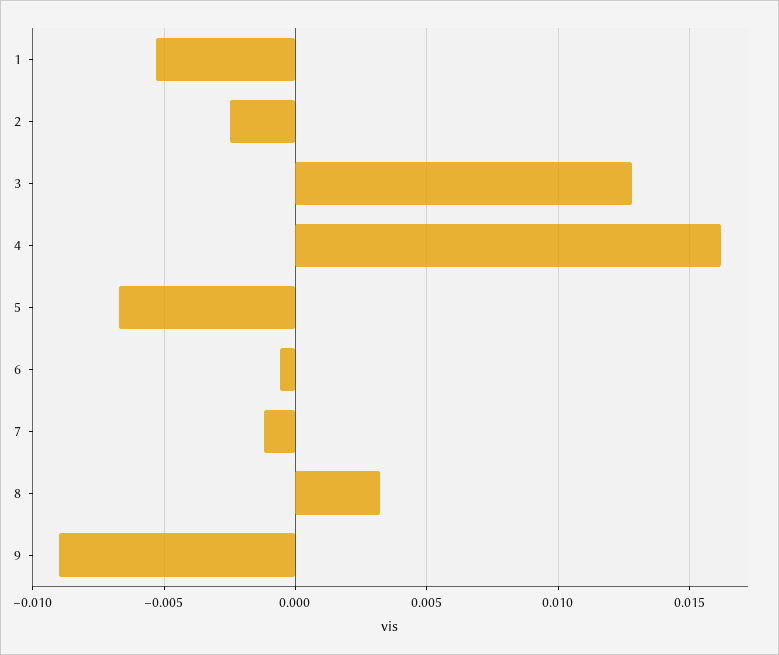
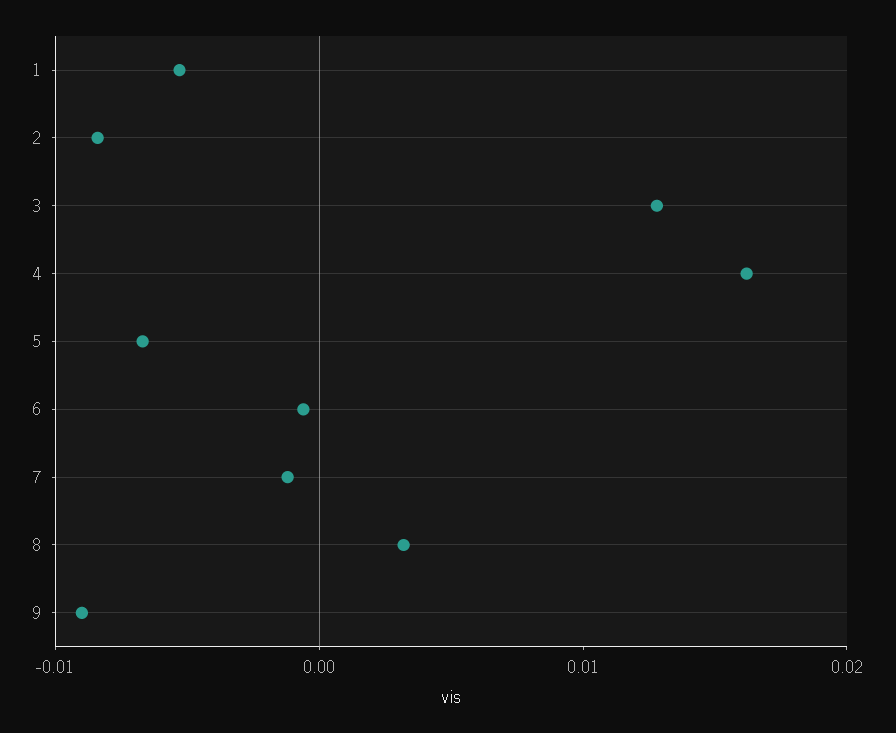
  {
    "1": -0.0055,
-   "2": -0.0025,
+   "2": -0.008,
    "3": 0.013,
    "4": 0.016,
    "5": -0.0065,
    "6": -0.0005,
    "7": -0.001,
    "8": 0.003,
    "9": -0.009
  }

